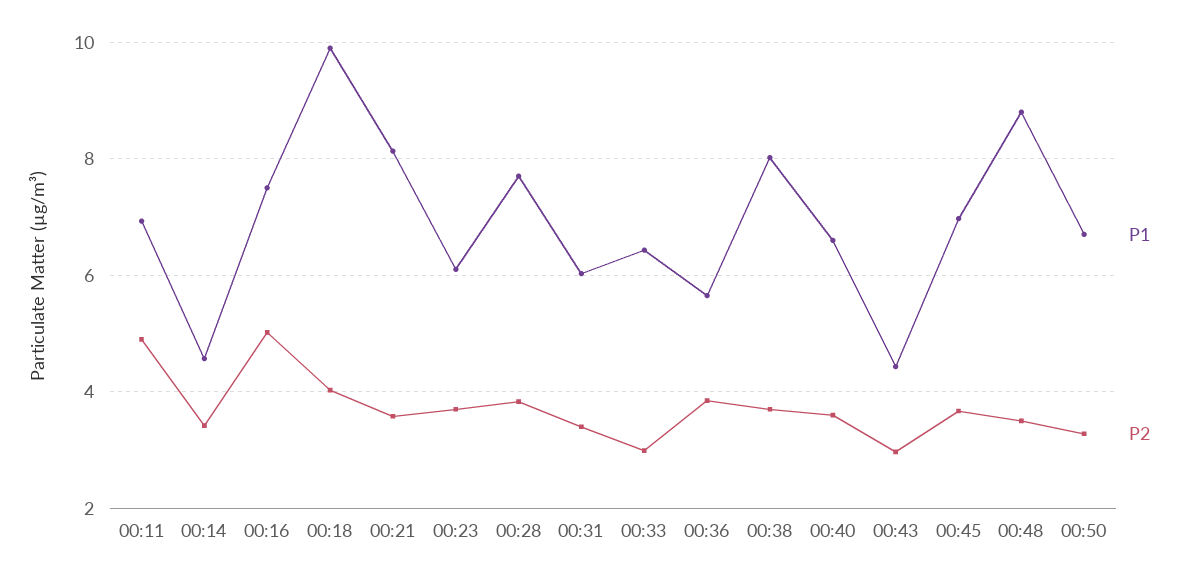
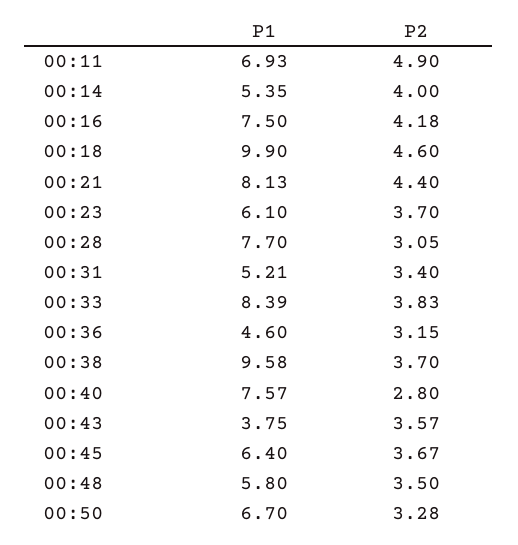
  {
    "P1": {
      "00:11": 6.93,
-     "00:14": 4.6,
+     "00:14": 5.35,
      "00:16": 7.5,
      "00:18": 9.9,
      "00:21": 8.13,
      "00:23": 6.1,
      "00:28": 7.7,
-     "00:31": 6,
+     "00:31": 5.21,
-     "00:33": 6.4,
+     "00:33": 8.39,
-     "00:36": 5.6,
+     "00:36": 4.6,
-     "00:38": 8,
+     "00:38": 9.58,
-     "00:40": 6.6,
+     "00:40": 7.57,
-     "00:43": 4.4,
+     "00:43": 3.75,
-     "00:45": 7,
+     "00:45": 6.4,
-     "00:48": 8.8,
+     "00:48": 5.8,
      "00:50": 6.7
    },
    "P2": {
      "00:11": 4.9,
-     "00:14": 3.4,
+     "00:14": 4,
-     "00:16": 5,
+     "00:16": 4.18,
-     "00:18": 4,
+     "00:18": 4.6,
-     "00:21": 3.6,
+     "00:21": 4.4,
      "00:23": 3.7,
-     "00:28": 3.8,
+     "00:28": 3.05,
      "00:31": 3.4,
-     "00:33": 3,
+     "00:33": 3.83,
-     "00:36": 3.8,
+     "00:36": 3.15,
      "00:38": 3.7,
-     "00:40": 3.6,
+     "00:40": 2.8,
-     "00:43": 3,
+     "00:43": 3.57,
      "00:45": 3.67,
      "00:48": 3.5,
      "00:50": 3.28
    }
  }

